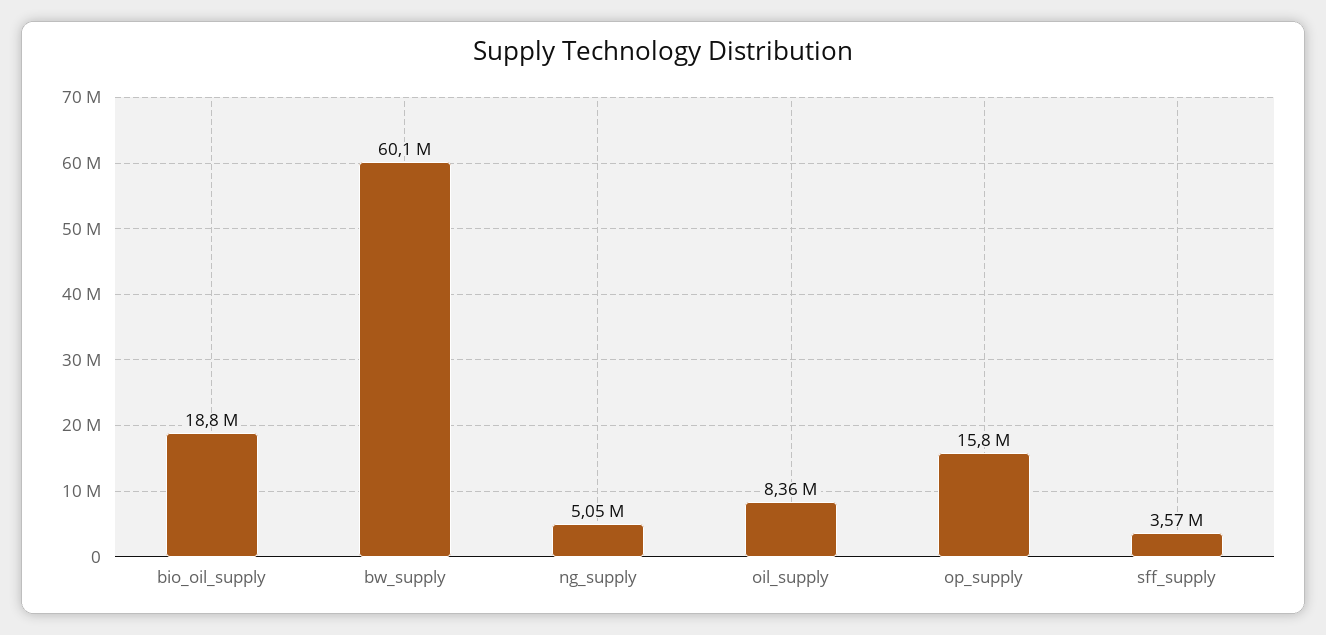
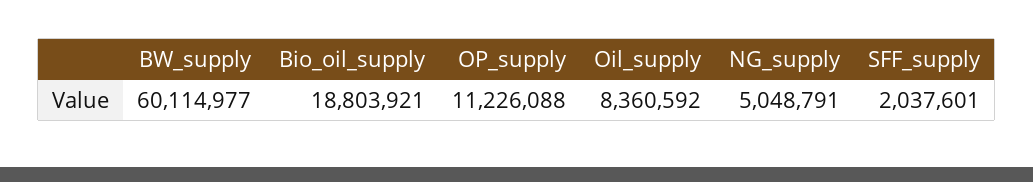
  {
    "bio_oil_supply": 18803921,
    "bw_supply": 60114977,
    "ng_supply": 5048791,
    "oil_supply": 8360592,
-   "op_supply": 15800000,
+   "op_supply": 11226088,
-   "sff_supply": 3570000
+   "sff_supply": 2037601
  }

